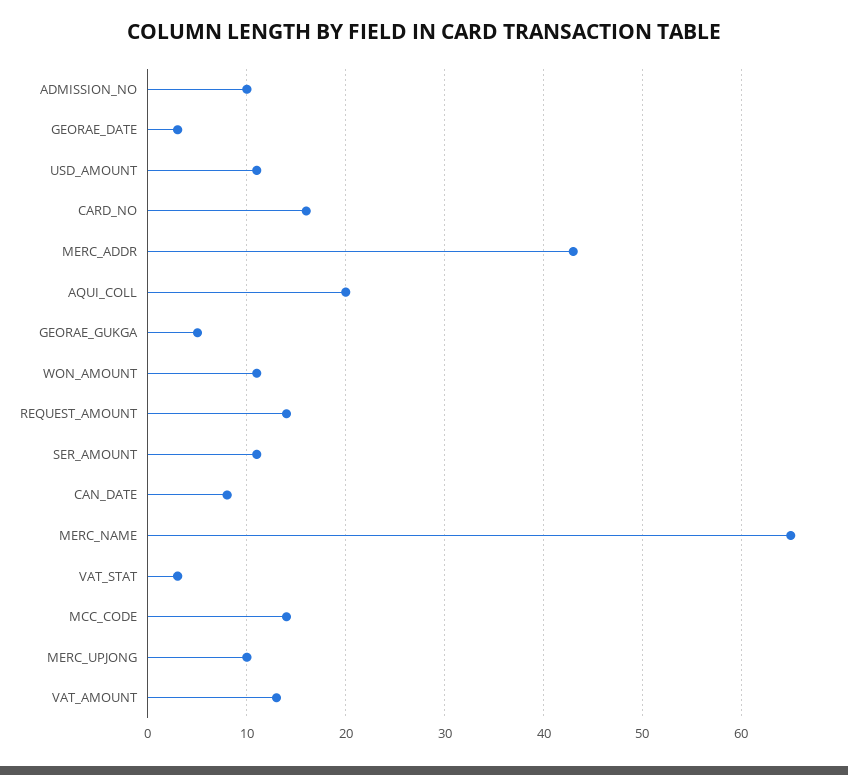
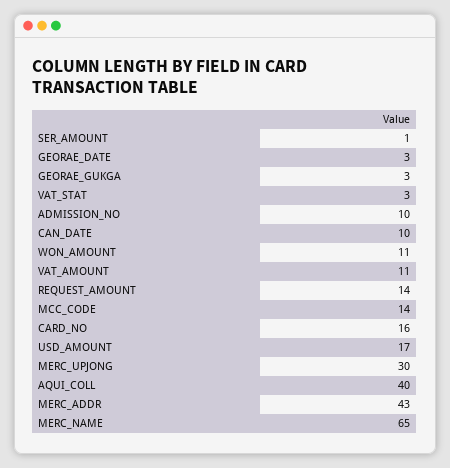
  {
    "ADMISSION_NO": 10,
    "GEORAE_DATE": 3,
-   "USD_AMOUNT": 11,
+   "USD_AMOUNT": 17,
    "CARD_NO": 16,
    "MERC_ADDR": 43,
-   "AQUI_COLL": 20,
+   "AQUI_COLL": 40,
-   "GEORAE_GUKGA": 5,
+   "GEORAE_GUKGA": 3,
    "WON_AMOUNT": 11,
    "REQUEST_AMOUNT": 14,
-   "SER_AMOUNT": 11,
+   "SER_AMOUNT": 1,
-   "CAN_DATE": 8,
+   "CAN_DATE": 10,
    "MERC_NAME": 65,
    "VAT_STAT": 3,
    "MCC_CODE": 14,
-   "MERC_UPJONG": 10,
+   "MERC_UPJONG": 30,
-   "VAT_AMOUNT": 13
+   "VAT_AMOUNT": 11
  }

